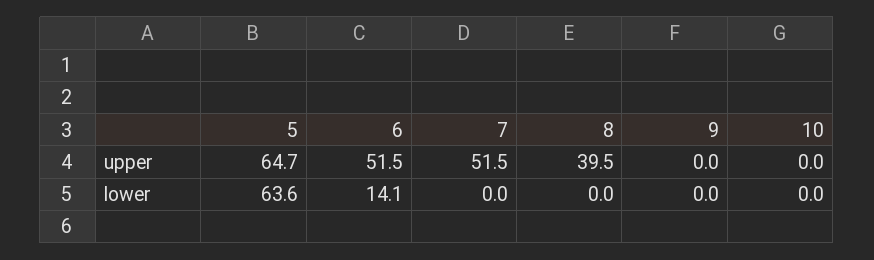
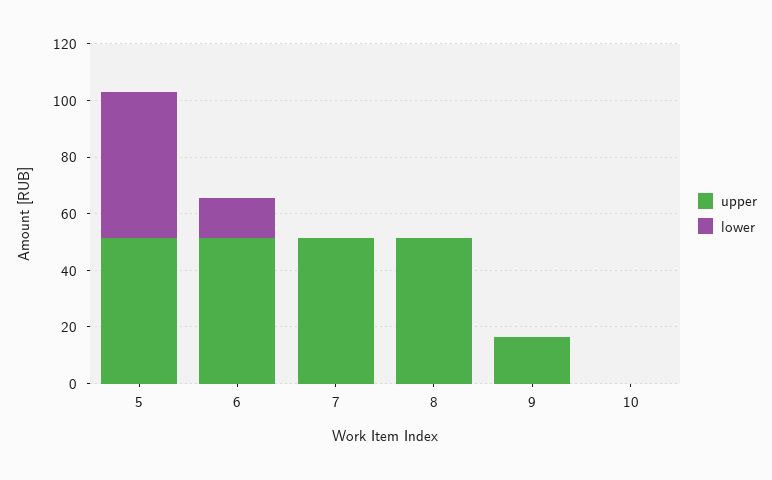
  {
    "upper": {
-     "5": 64.7,
+     "5": 50,
      "6": 51.5,
      "7": 51.5,
-     "8": 39.5,
+     "8": 50,
-     "9": 0,
+     "9": 15,
      "10": 0
    },
    "lower": {
-     "5": 63.6,
+     "5": 50,
      "6": 14.1,
      "7": 0,
      "8": 0,
      "9": 0,
      "10": 0
    }
  }

